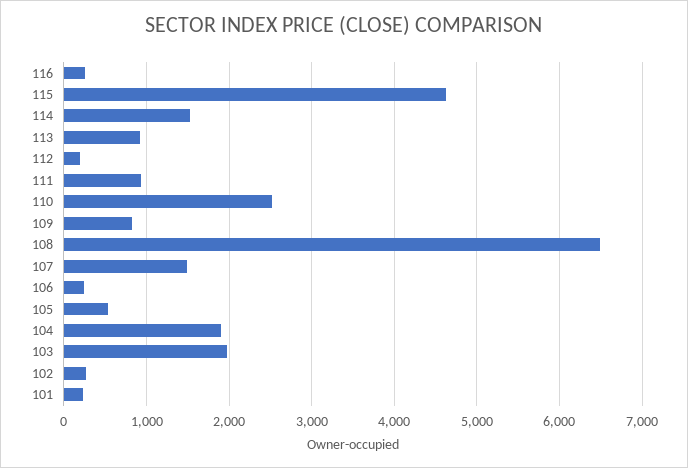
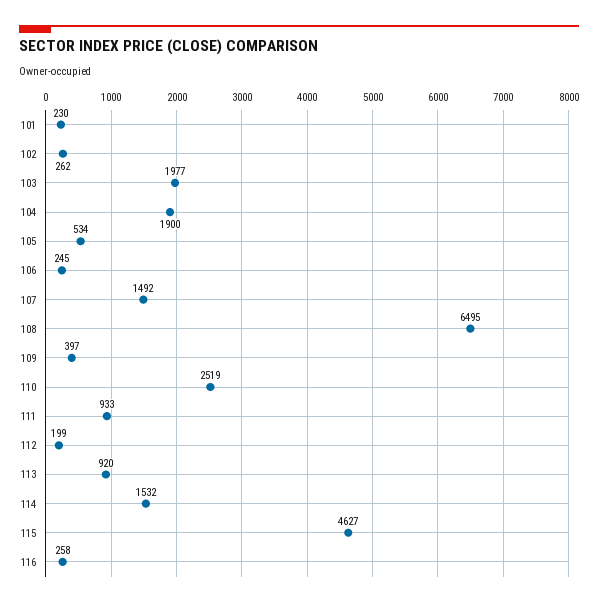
  {
    "116": 258,
    "115": 4627,
    "114": 1532,
    "113": 920,
    "112": 199,
    "111": 933,
    "110": 2519,
-   "109": 800,
+   "109": 397,
    "108": 6495,
    "107": 1492,
    "106": 245,
    "105": 534,
    "104": 1900,
    "103": 1977,
    "102": 262,
    "101": 230
  }

